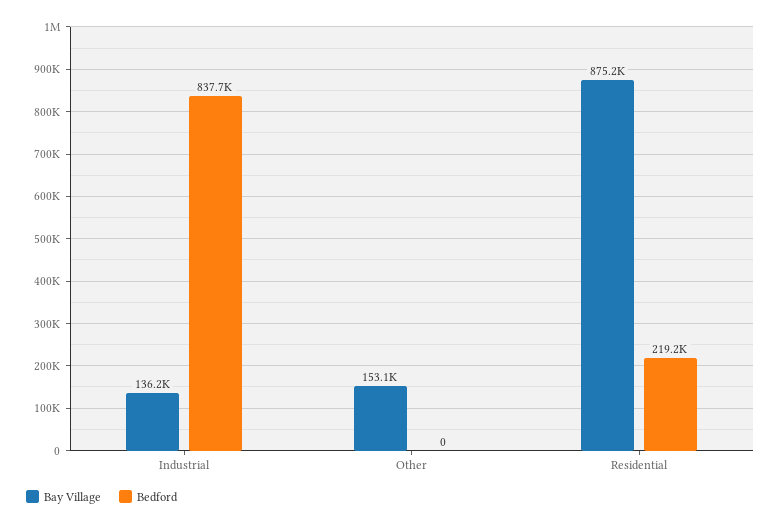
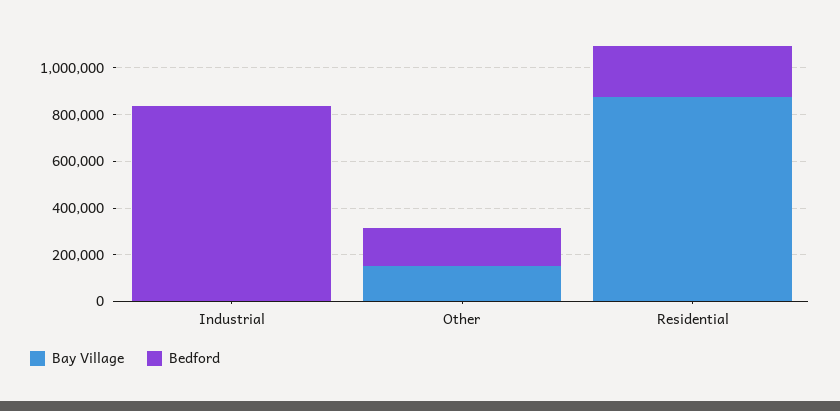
  {
    "Bay Village": {
-     "Industrial": 136200,
+     "Industrial": 0,
      "Other": 153100,
      "Residential": 875200
    },
    "Bedford": {
      "Industrial": 837700,
-     "Other": 0,
+     "Other": 150000,
      "Residential": 219200
    }
  }

